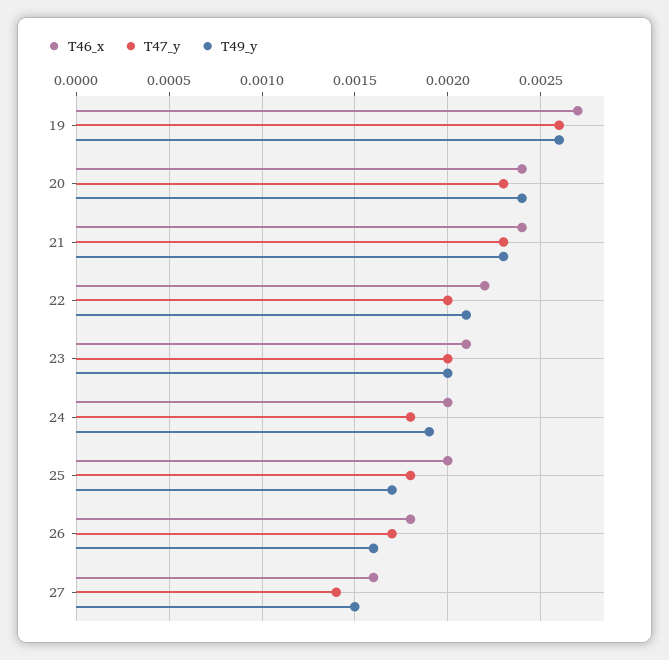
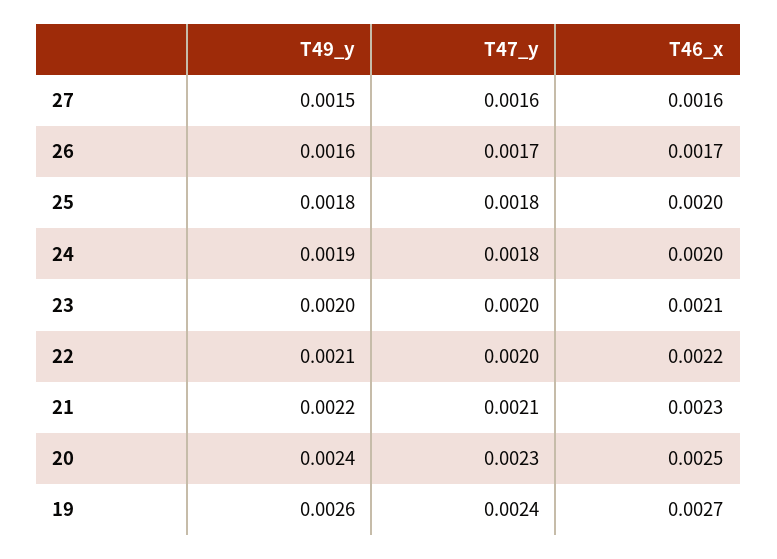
  {
    "T46_x": {
      "19": 0.0027,
-     "20": 0.0024,
+     "20": 0.0025,
-     "21": 0.0024,
+     "21": 0.0023,
      "22": 0.0022,
      "23": 0.0021,
      "24": 0.002,
      "25": 0.002,
-     "26": 0.0018,
+     "26": 0.0017,
      "27": 0.0016
    },
    "T47_y": {
-     "19": 0.0026,
+     "19": 0.0024,
      "20": 0.0023,
-     "21": 0.0023,
+     "21": 0.0021,
      "22": 0.002,
      "23": 0.002,
      "24": 0.0018,
      "25": 0.0018,
      "26": 0.0017,
-     "27": 0.0014
+     "27": 0.0016
    },
    "T49_y": {
      "19": 0.0026,
      "20": 0.0024,
-     "21": 0.0023,
+     "21": 0.0022,
      "22": 0.0021,
      "23": 0.002,
      "24": 0.0019,
-     "25": 0.0017,
+     "25": 0.0018,
      "26": 0.0016,
      "27": 0.0015
    }
  }

